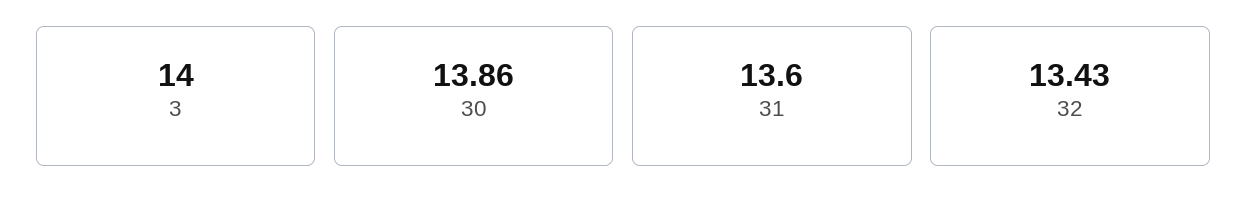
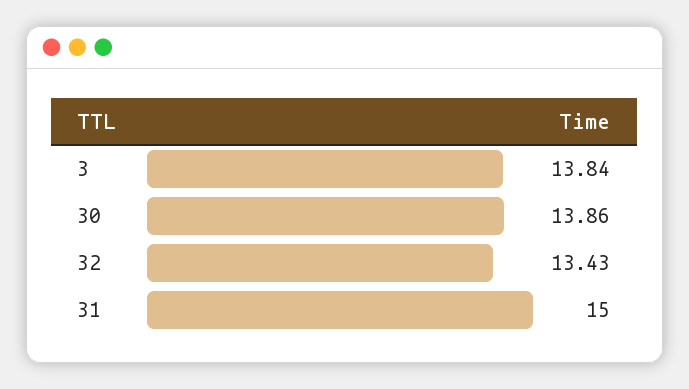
  {
-   "3": 14,
+   "3": 13.84,
    "30": 13.86,
-   "31": 13.6,
+   "31": 15,
    "32": 13.43
  }

